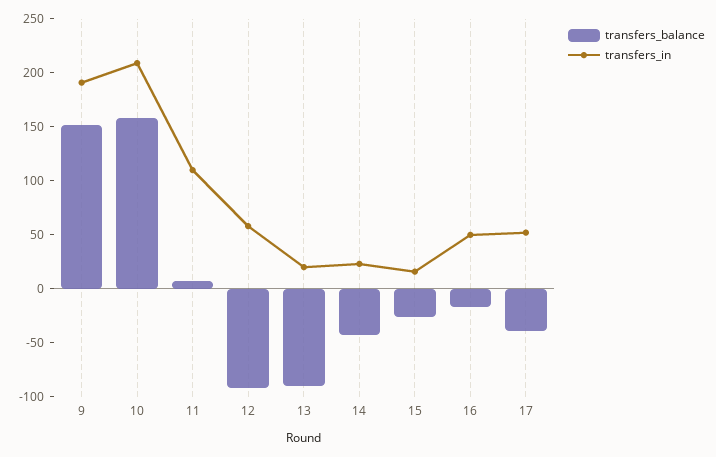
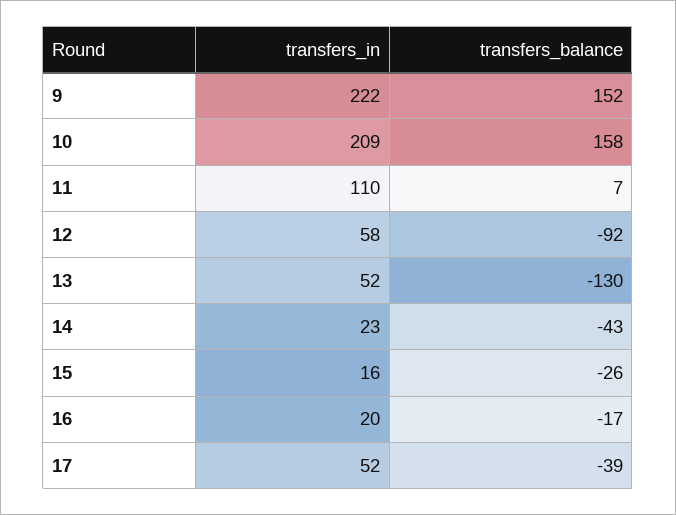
  {
    "transfers_balance": {
      "9": 152,
      "10": 158,
      "11": 7,
      "12": -92,
-     "13": -90,
+     "13": -130,
      "14": -43,
      "15": -26,
      "16": -17,
      "17": -39
    },
    "transfers_in": {
-     "9": 190,
+     "9": 222,
      "10": 209,
      "11": 110,
      "12": 58,
-     "13": 20,
+     "13": 52,
      "14": 23,
      "15": 16,
-     "16": 50,
+     "16": 20,
      "17": 52
    }
  }

